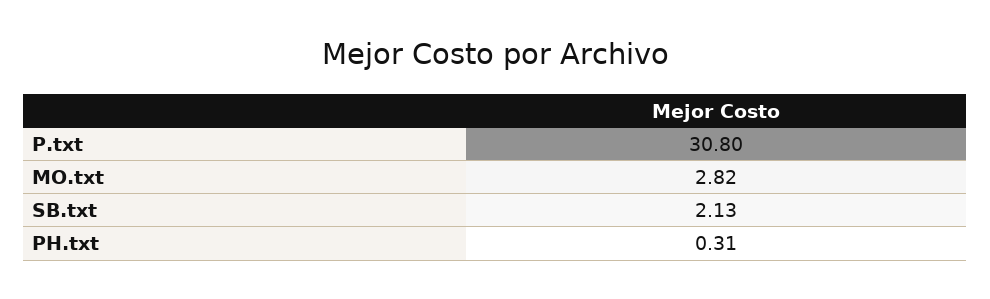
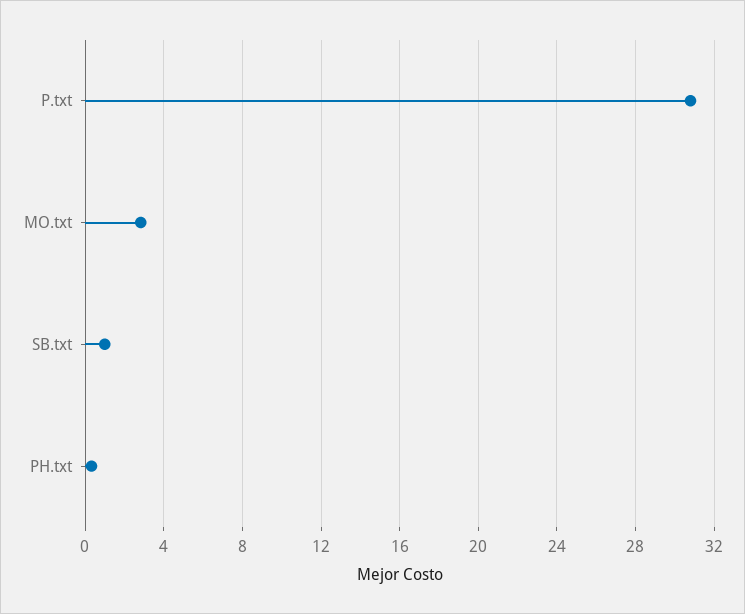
  {
    "P.txt": 30.8,
    "MO.txt": 2.82,
-   "SB.txt": 2.13,
+   "SB.txt": 1,
    "PH.txt": 0.31
  }

